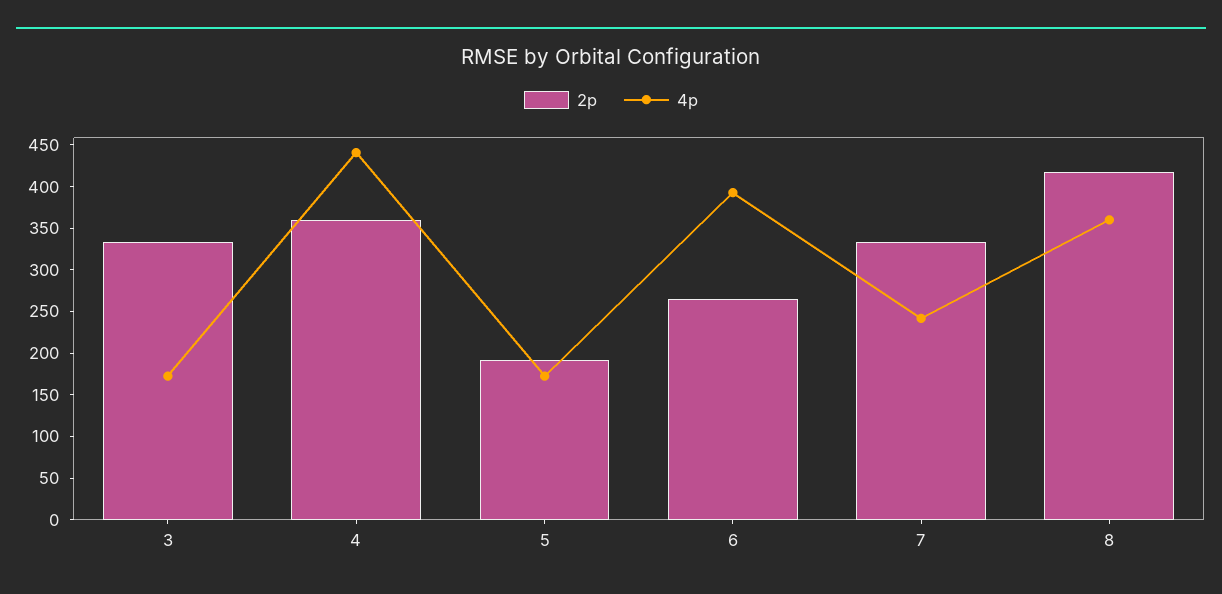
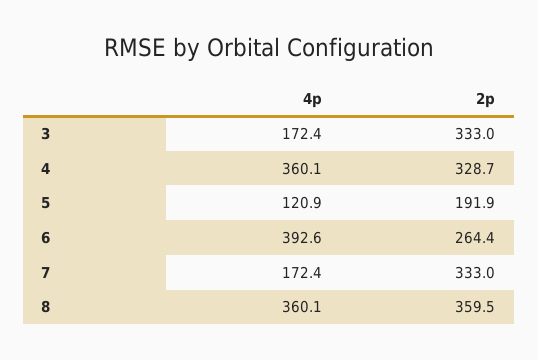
  {
    "2p": {
      "3": 333,
-     "4": 360,
+     "4": 328.7,
      "5": 191.9,
      "6": 264.4,
      "7": 333,
-     "8": 420
+     "8": 359.5
    },
    "4p": {
      "3": 172.4,
-     "4": 440,
+     "4": 360.1,
-     "5": 170,
+     "5": 120.9,
      "6": 392.6,
-     "7": 240,
+     "7": 172.4,
      "8": 360.1
    }
  }

